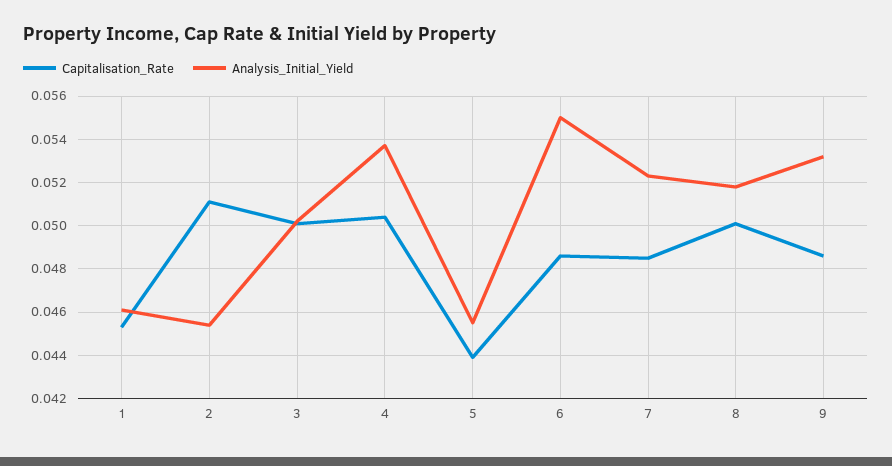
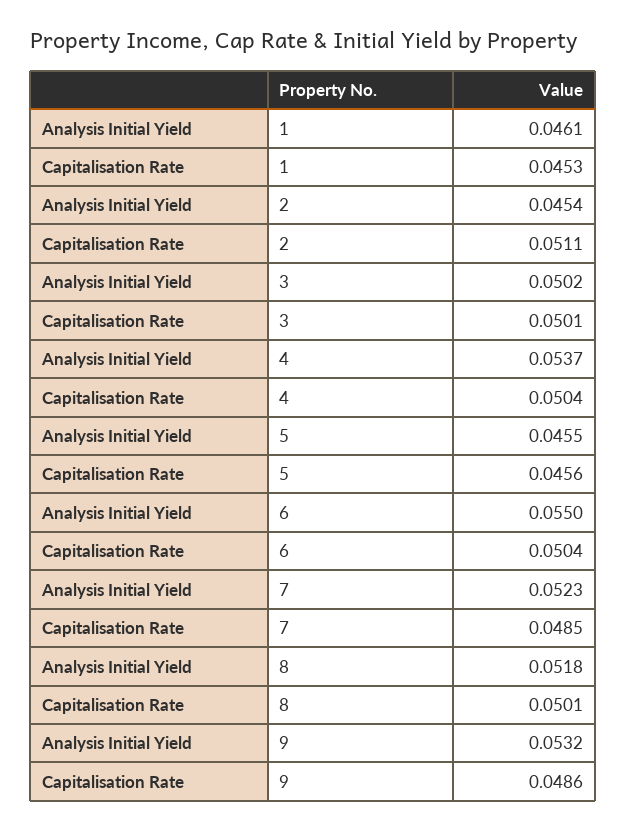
  {
    "Capitalisation_Rate": {
      "1": 0.0453,
      "2": 0.0511,
      "3": 0.0501,
      "4": 0.0504,
-     "5": 0.044,
+     "5": 0.0456,
-     "6": 0.0485,
+     "6": 0.0504,
      "7": 0.0485,
      "8": 0.0501,
      "9": 0.0486
    },
    "Analysis_Initial_Yield": {
      "1": 0.0461,
      "2": 0.0454,
      "3": 0.0502,
      "4": 0.0537,
      "5": 0.0455,
      "6": 0.055,
      "7": 0.0523,
      "8": 0.0518,
      "9": 0.0532
    }
  }

